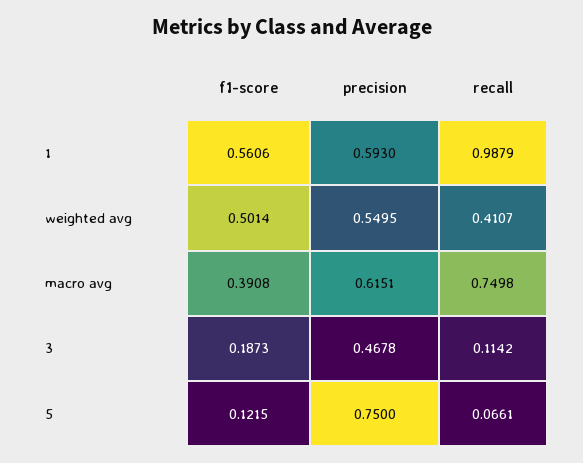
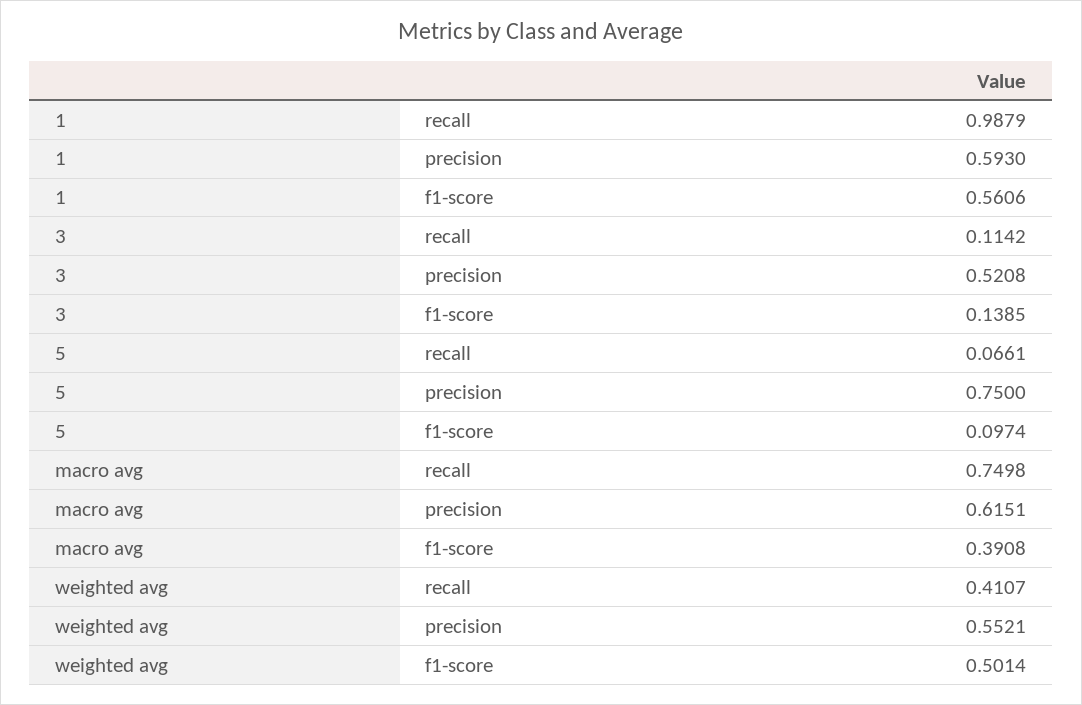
  {
    "f1-score": {
      "1": 0.5606,
      "weighted avg": 0.5014,
      "macro avg": 0.3908,
-     "3": 0.1873,
+     "3": 0.1385,
-     "5": 0.1215
+     "5": 0.0974
    },
    "precision": {
      "1": 0.593,
-     "weighted avg": 0.5495,
+     "weighted avg": 0.5521,
      "macro avg": 0.6151,
-     "3": 0.4678,
+     "3": 0.5208,
      "5": 0.75
    },
    "recall": {
      "1": 0.9879,
      "weighted avg": 0.4107,
      "macro avg": 0.7498,
      "3": 0.1142,
      "5": 0.0661
    }
  }

